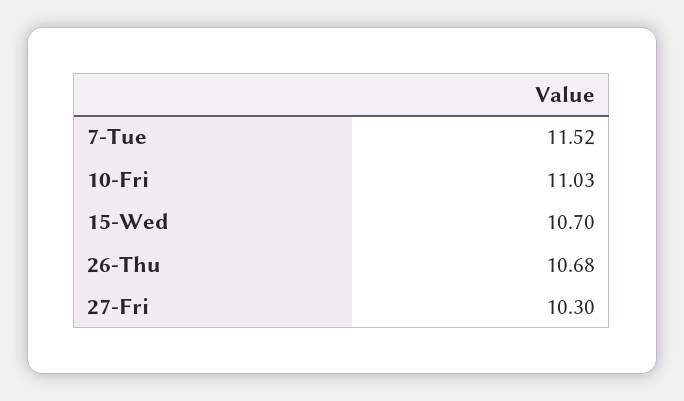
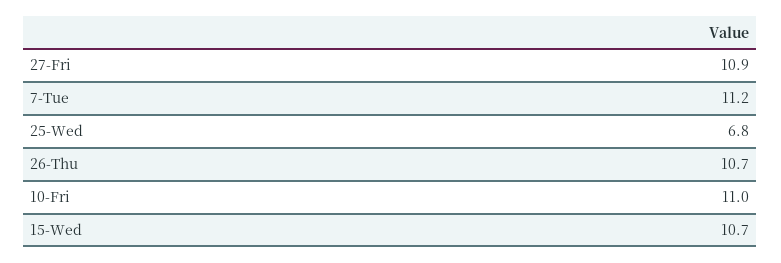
  {
-   "7-Tue": 11.52,
+   "7-Tue": 11.2,
    "10-Fri": 11.03,
    "15-Wed": 10.7,
    "26-Thu": 10.68,
-   "27-Fri": 10.3
+   "27-Fri": 10.9,
+   "25-Wed": 6.8
  }

